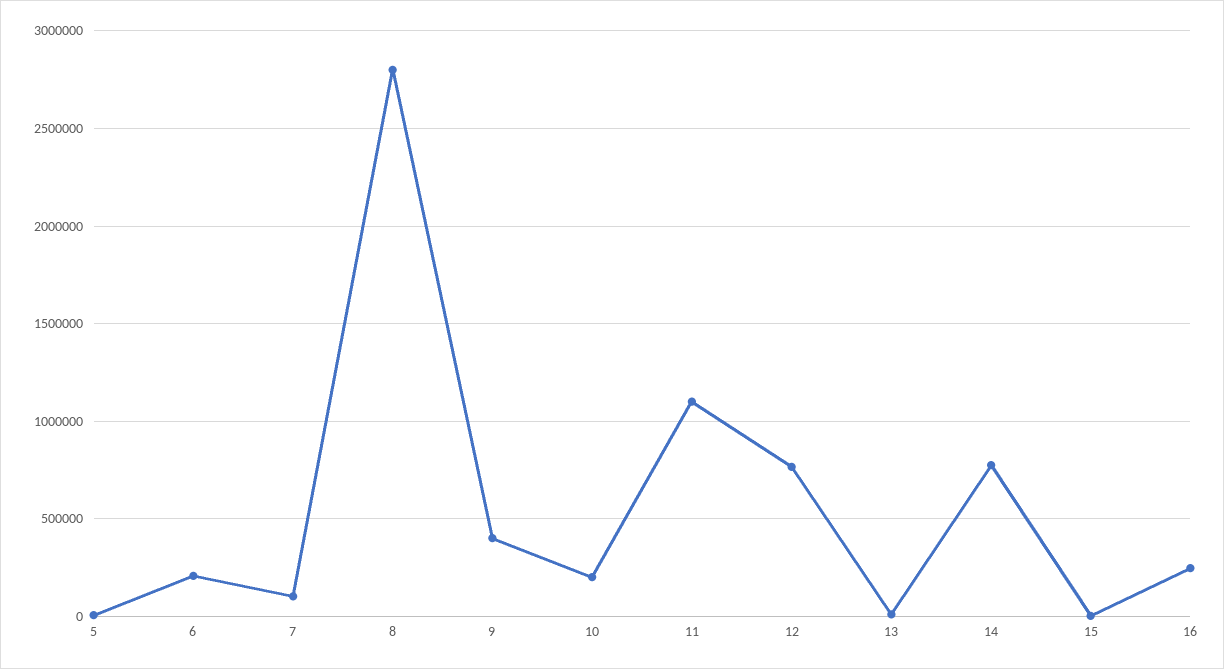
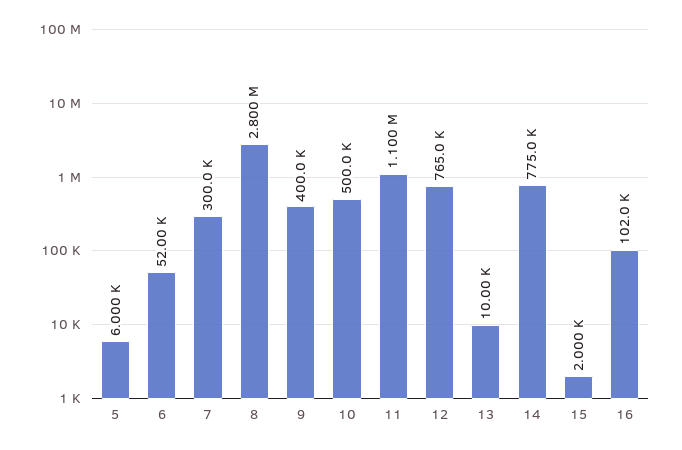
  {
    "5": 6000,
-   "6": 200000,
+   "6": 52000,
-   "7": 100000,
+   "7": 300000,
    "8": 2800000,
    "9": 400000,
-   "10": 200000,
+   "10": 500000,
    "11": 1100000,
    "12": 765000,
    "13": 10000,
    "14": 775000,
    "15": 2000,
-   "16": 250000
+   "16": 102000
  }

